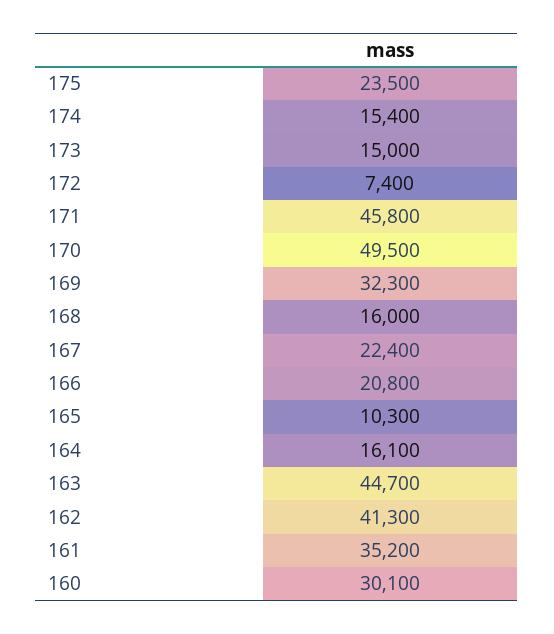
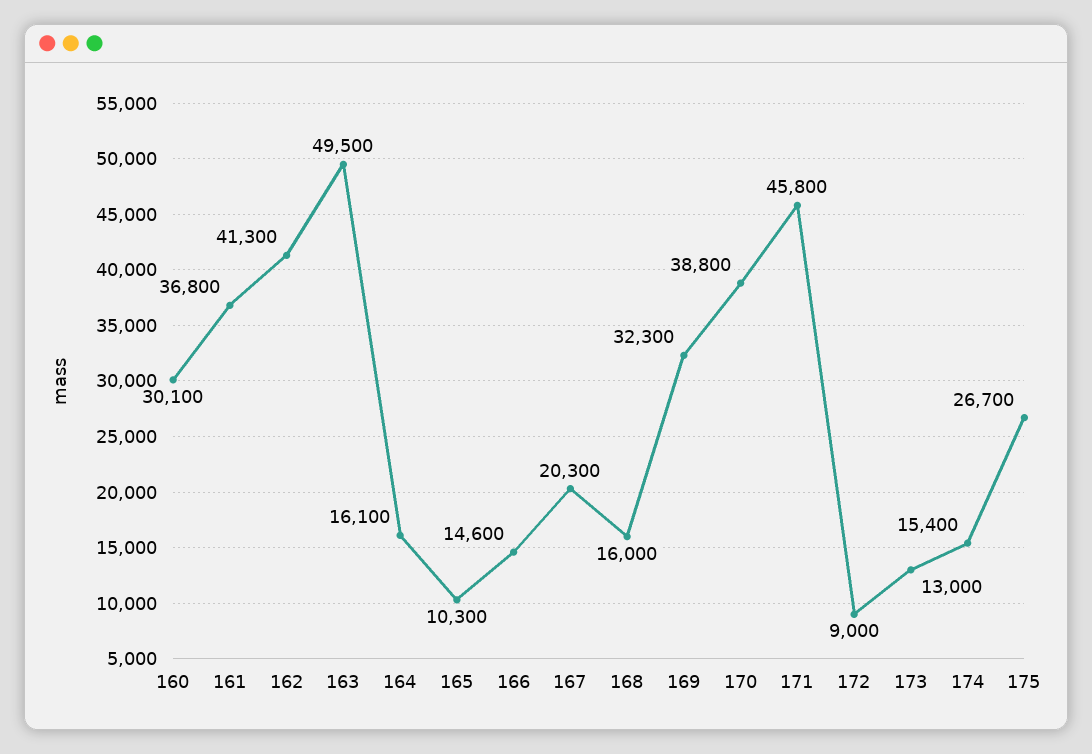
  {
-   "175": 23500,
+   "175": 26700,
    "174": 15400,
-   "173": 15000,
+   "173": 13000,
-   "172": 7400,
+   "172": 9000,
    "171": 45800,
-   "170": 49500,
+   "170": 38800,
    "169": 32300,
    "168": 16000,
-   "167": 22400,
+   "167": 20300,
-   "166": 20800,
+   "166": 14600,
    "165": 10300,
    "164": 16100,
-   "163": 44700,
+   "163": 49500,
    "162": 41300,
-   "161": 35200,
+   "161": 36800,
    "160": 30100
  }

